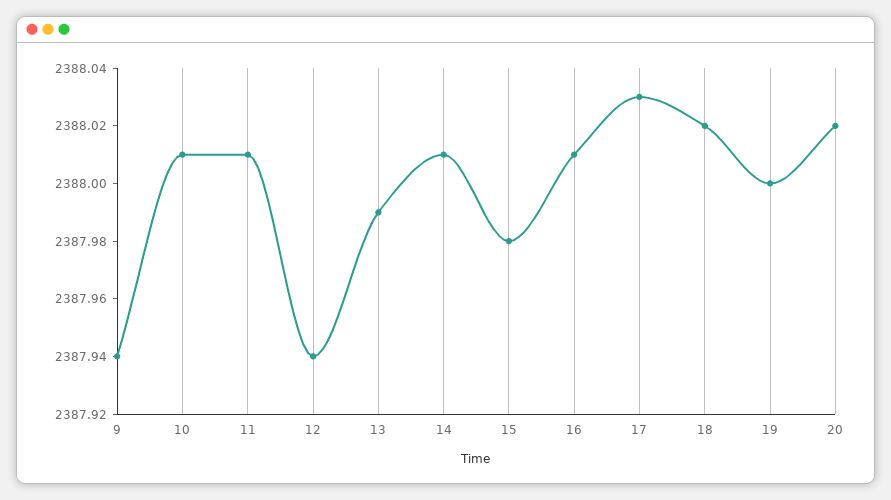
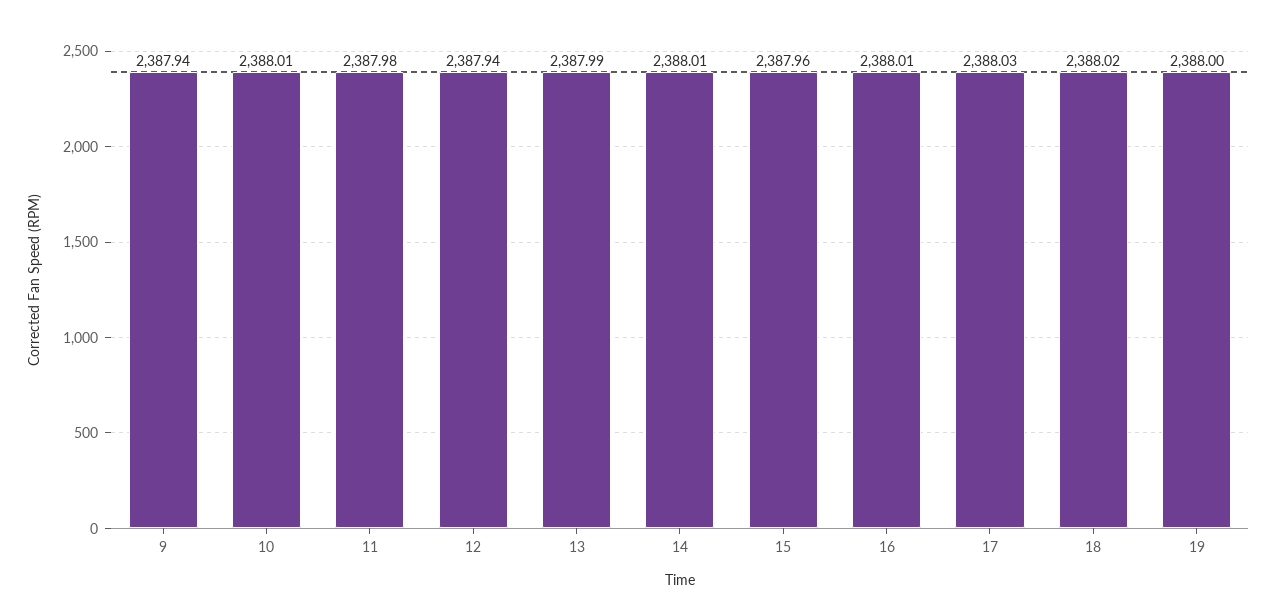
  {
    "9": 2387.94,
    "10": 2388.01,
-   "11": 2388.01,
+   "11": 2387.98,
    "12": 2387.94,
    "13": 2387.99,
    "14": 2388.01,
-   "15": 2387.98,
+   "15": 2387.96,
    "16": 2388.01,
    "17": 2388.03,
    "18": 2388.02,
-   "19": 2388,
+   "19": 2388
-   "20": 2388.02
  }

